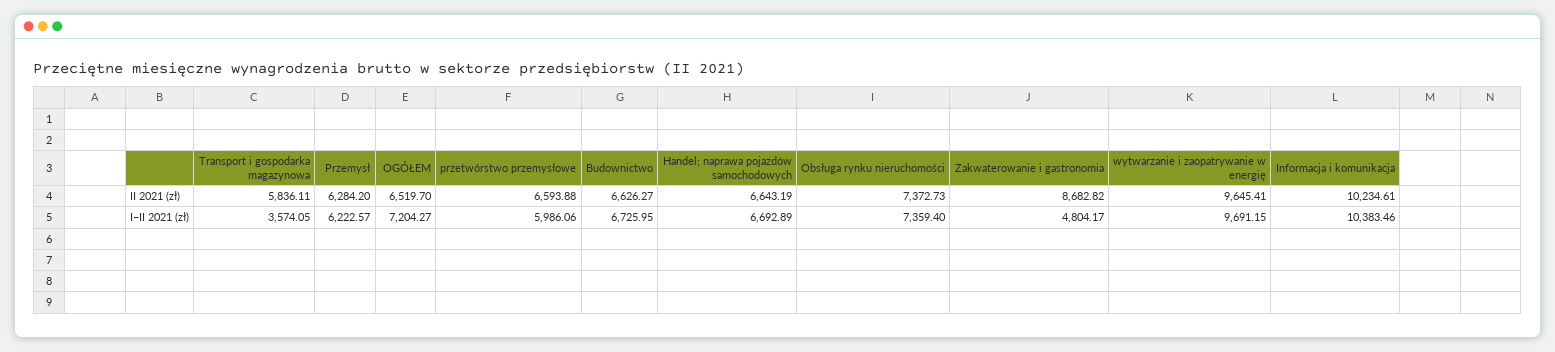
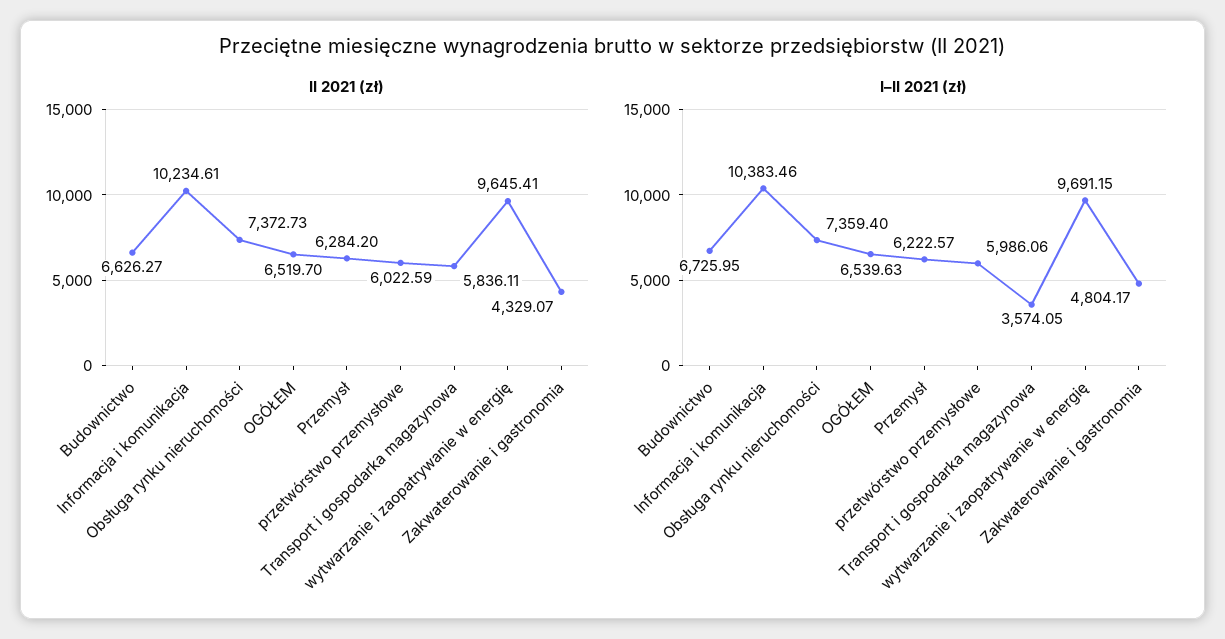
  {
    "II 2021 (zł)": {
      "Transport i gospodarka magazynowa": 5836.11,
      "Przemysł": 6284.2,
      "OGÓŁEM": 6519.7,
-     "przetwórstwo przemysłowe": 6593.88,
+     "przetwórstwo przemysłowe": 6022.59,
      "Budownictwo": 6626.27,
-     "Handel; naprawa pojazdów samochodowych": 6643.19,
      "Obsługa rynku nieruchomości": 7372.73,
-     "Zakwaterowanie i gastronomia": 8682.82,
+     "Zakwaterowanie i gastronomia": 4329.07,
      "wytwarzanie i zaopatrywanie w energię": 9645.41,
      "Informacja i komunikacja": 10234.61
    },
    "I–II 2021 (zł)": {
      "Transport i gospodarka magazynowa": 3574.05,
      "Przemysł": 6222.57,
-     "OGÓŁEM": 7204.27,
+     "OGÓŁEM": 6539.63,
      "przetwórstwo przemysłowe": 5986.06,
      "Budownictwo": 6725.95,
-     "Handel; naprawa pojazdów samochodowych": 6692.89,
      "Obsługa rynku nieruchomości": 7359.4,
      "Zakwaterowanie i gastronomia": 4804.17,
      "wytwarzanie i zaopatrywanie w energię": 9691.15,
      "Informacja i komunikacja": 10383.46
    }
  }

